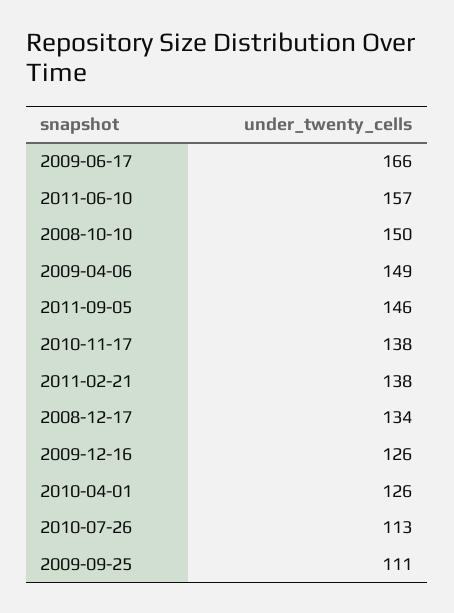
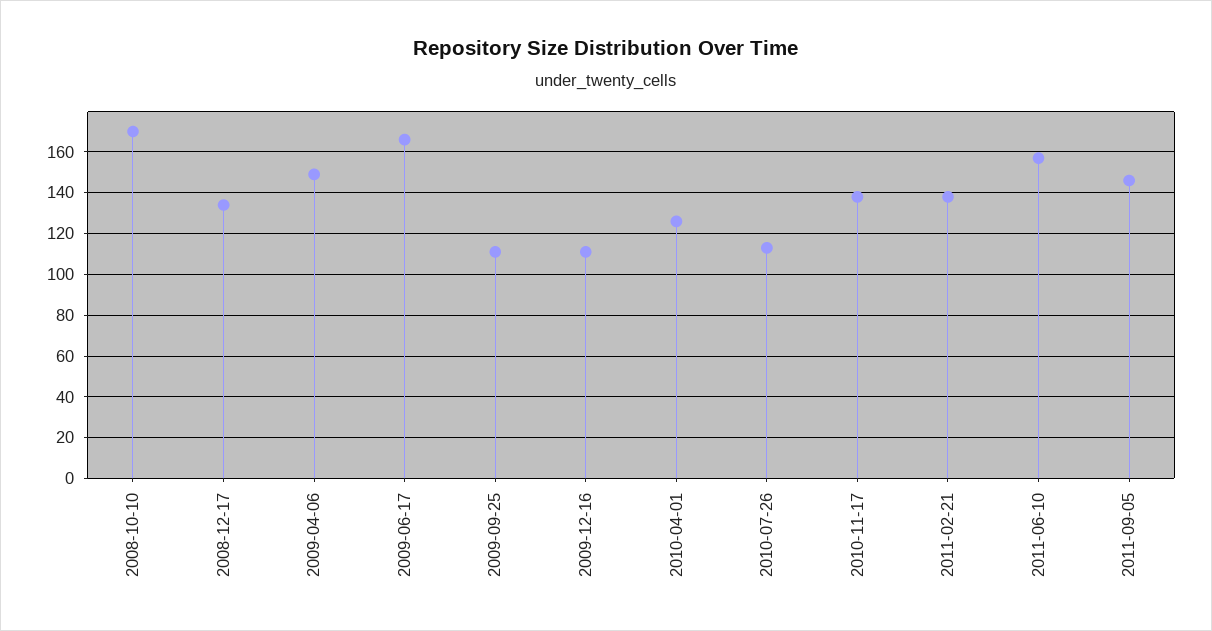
  {
    "2009-06-17": 166,
    "2011-06-10": 157,
-   "2008-10-10": 150,
+   "2008-10-10": 170,
    "2009-04-06": 149,
    "2011-09-05": 146,
    "2010-11-17": 138,
    "2011-02-21": 138,
    "2008-12-17": 134,
-   "2009-12-16": 126,
+   "2009-12-16": 110,
    "2010-04-01": 126,
    "2010-07-26": 113,
    "2009-09-25": 111
  }

